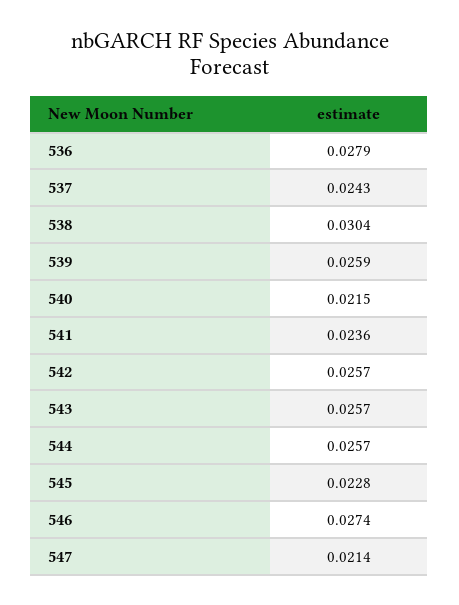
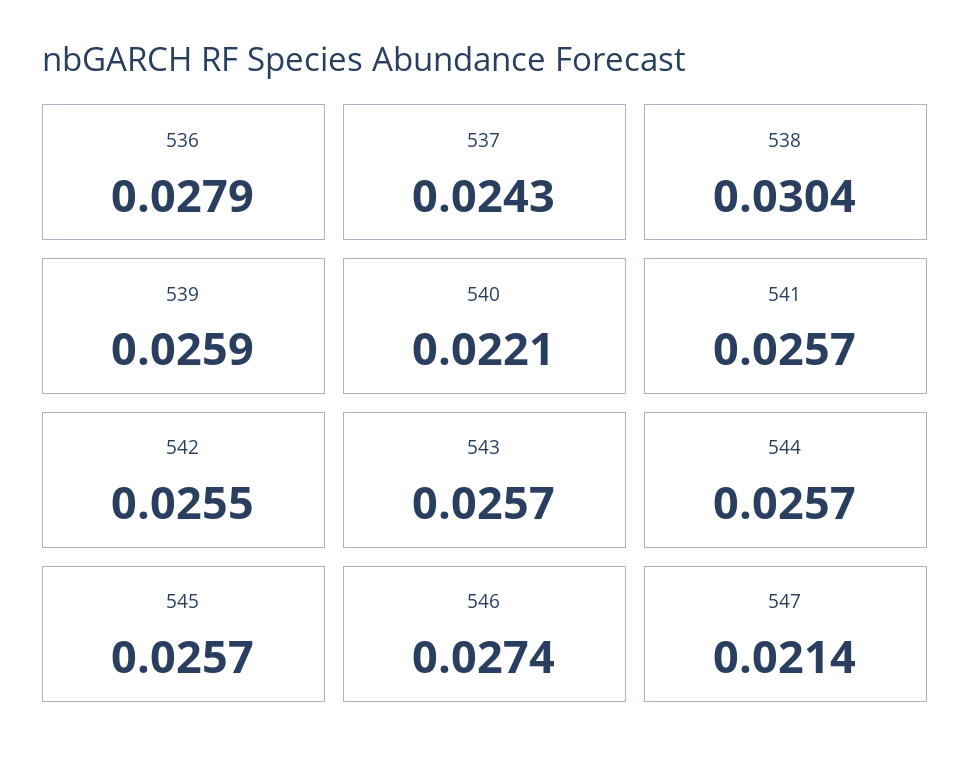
  {
    "536": 0.0279,
    "537": 0.0243,
    "538": 0.0304,
    "539": 0.0259,
-   "540": 0.0215,
+   "540": 0.0221,
-   "541": 0.0236,
+   "541": 0.0257,
-   "542": 0.0257,
+   "542": 0.0255,
    "543": 0.0257,
    "544": 0.0257,
-   "545": 0.0228,
+   "545": 0.0257,
    "546": 0.0274,
    "547": 0.0214
  }

